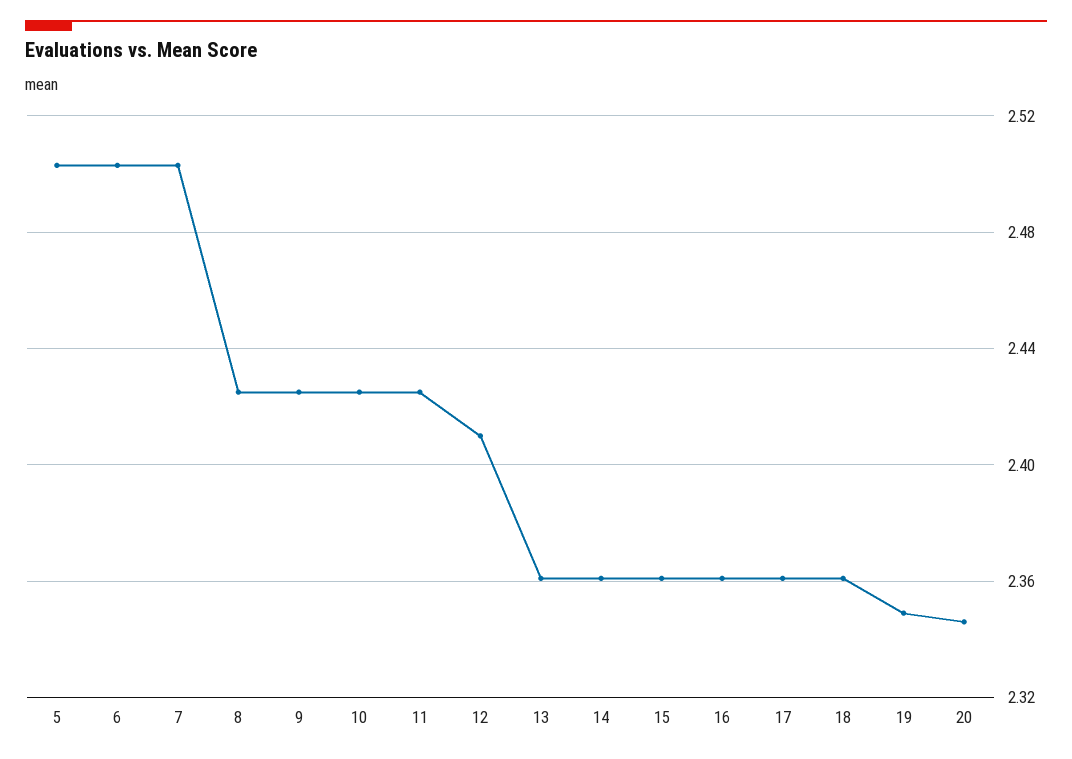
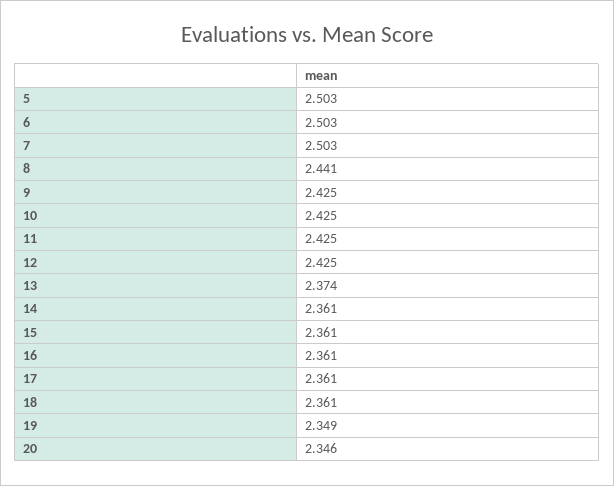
  {
    "5": 2.503,
    "6": 2.503,
    "7": 2.503,
-   "8": 2.425,
+   "8": 2.441,
    "9": 2.425,
    "10": 2.425,
    "11": 2.425,
-   "12": 2.41,
+   "12": 2.425,
-   "13": 2.36,
+   "13": 2.374,
    "14": 2.361,
    "15": 2.361,
    "16": 2.361,
    "17": 2.361,
    "18": 2.361,
    "19": 2.349,
    "20": 2.346
  }

